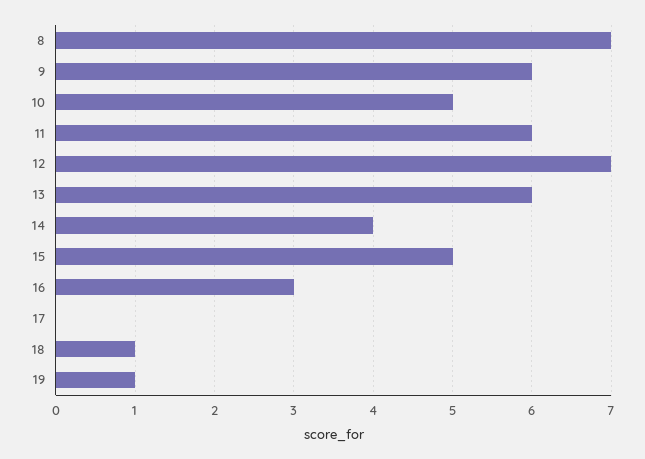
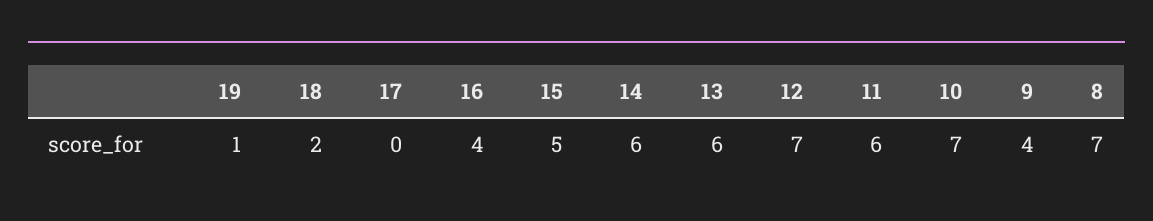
  {
    "8": 7,
-   "9": 6,
+   "9": 4,
-   "10": 5,
+   "10": 7,
    "11": 6,
    "12": 7,
    "13": 6,
-   "14": 4,
+   "14": 6,
    "15": 5,
-   "16": 3,
+   "16": 4,
    "17": 0,
-   "18": 1,
+   "18": 2,
    "19": 1
  }

